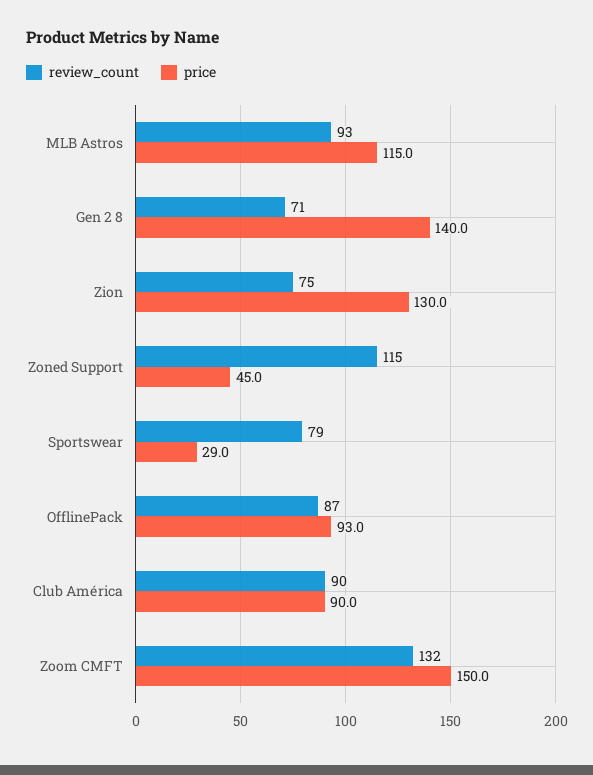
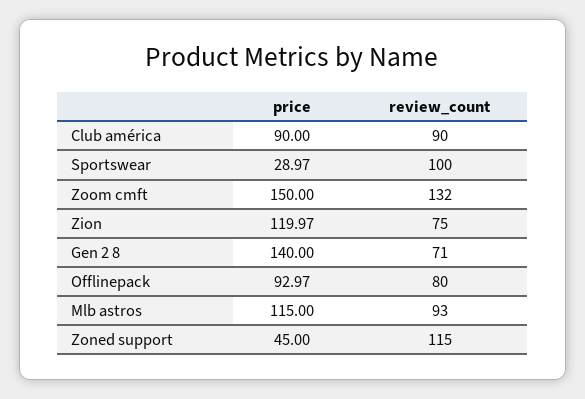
  {
    "review_count": {
      "MLB Astros": 93,
      "Gen 2 8": 71,
      "Zion": 75,
      "Zoned Support": 115,
-     "Sportswear": 79,
+     "Sportswear": 100,
-     "OfflinePack": 87,
+     "OfflinePack": 80,
      "Club América": 90,
      "Zoom CMFT": 132
    },
    "price": {
      "MLB Astros": 115,
      "Gen 2 8": 140,
-     "Zion": 130,
+     "Zion": 119.97,
      "Zoned Support": 45,
      "Sportswear": 28.97,
      "OfflinePack": 92.97,
      "Club América": 90,
      "Zoom CMFT": 150
    }
  }

